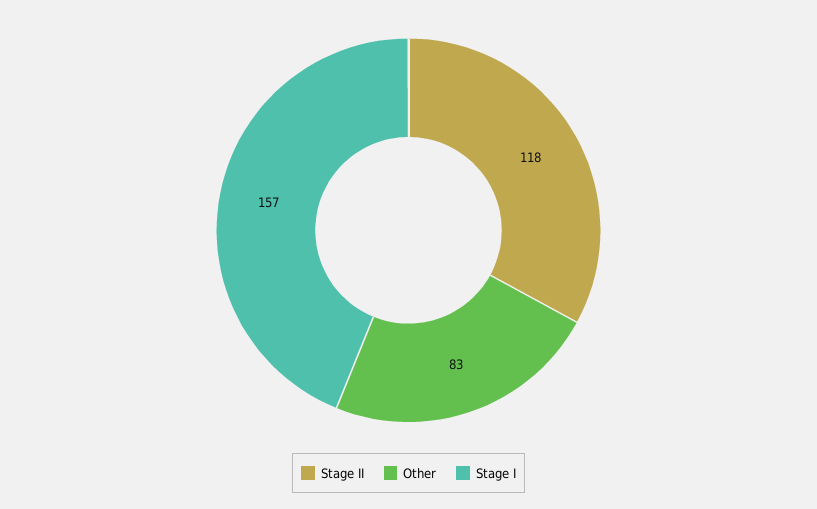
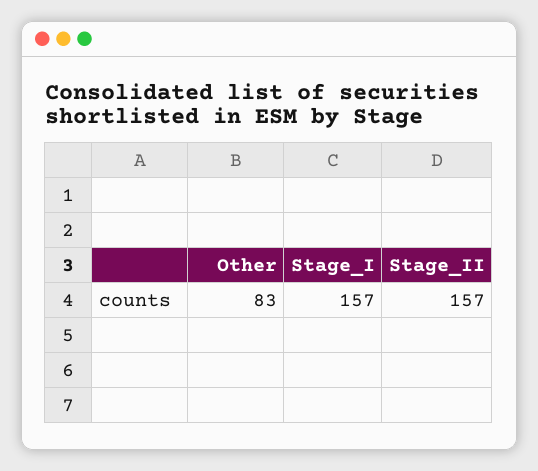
  {
-   "Stage II": 118,
+   "Stage II": 157,
    "Other": 83,
    "Stage I": 157
  }

